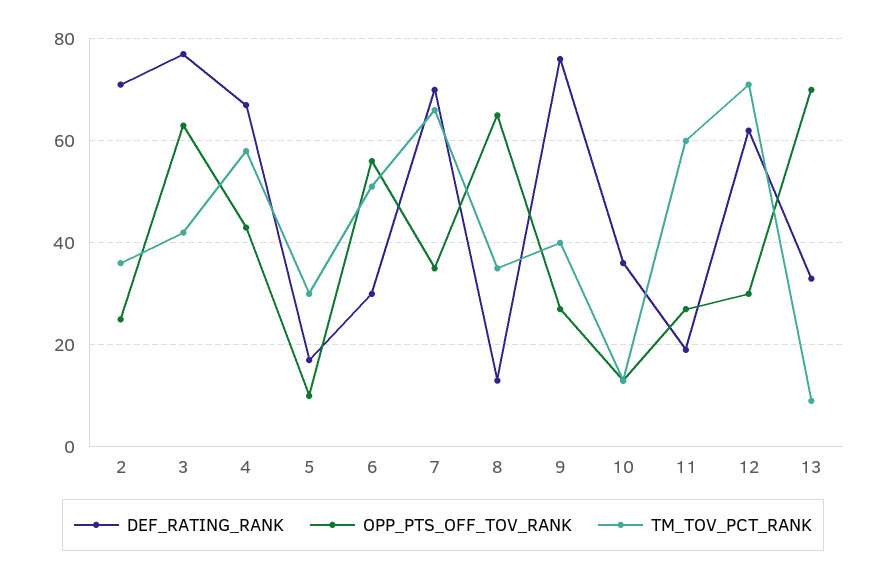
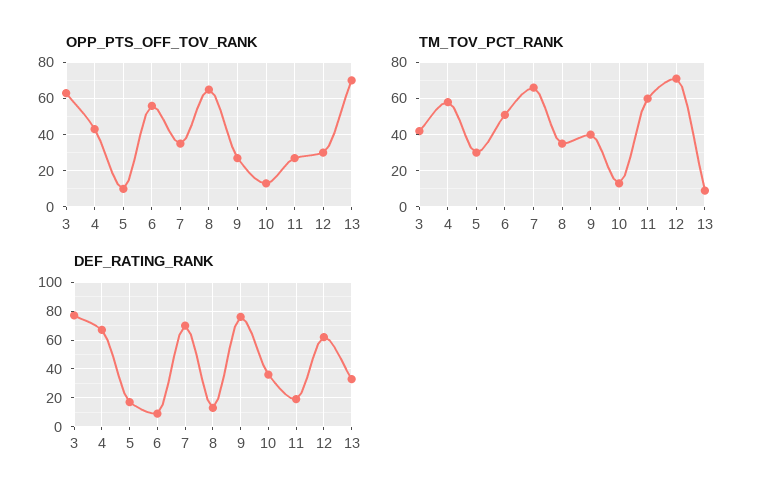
  {
    "DEF_RATING_RANK": {
-     "2": 70,
      "3": 75,
      "4": 65,
      "5": 15,
-     "6": 30,
+     "6": 10,
      "7": 70,
      "8": 15,
      "9": 75,
      "10": 35,
      "11": 20,
      "12": 60,
      "13": 35
    },
    "OPP_PTS_OFF_TOV_RANK": {
-     "2": 25,
      "3": 65,
      "4": 45,
      "5": 10,
      "6": 55,
      "7": 35,
      "8": 65,
      "9": 25,
      "10": 15,
      "11": 25,
      "12": 30,
      "13": 70
    },
    "TM_TOV_PCT_RANK": {
-     "2": 35,
      "3": 40,
      "4": 60,
      "5": 30,
      "6": 50,
      "7": 65,
      "8": 35,
      "9": 40,
      "10": 15,
      "11": 60,
      "12": 70,
      "13": 10
    }
  }

